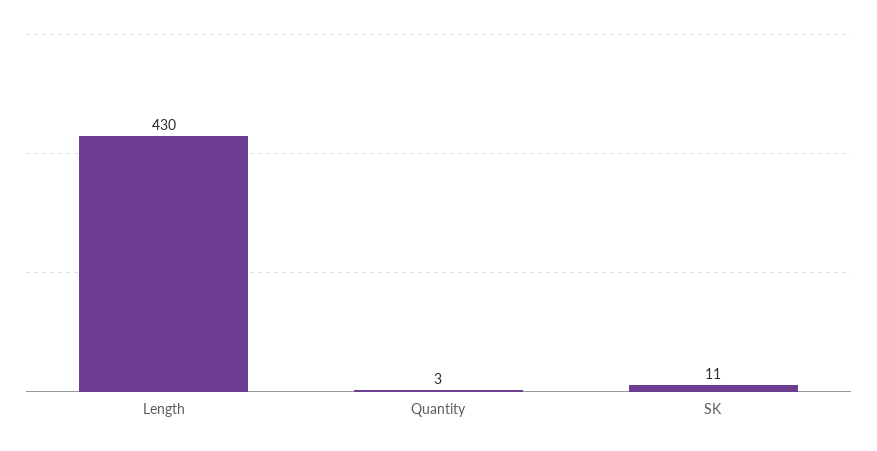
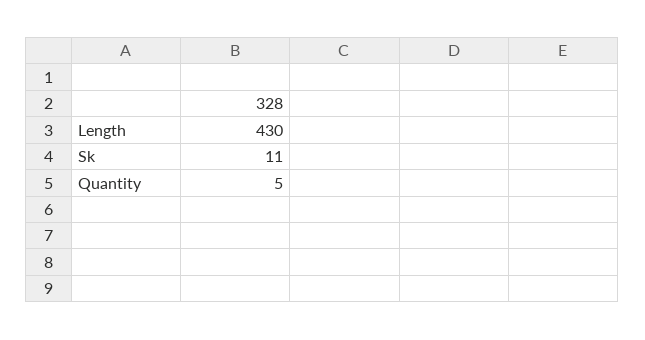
  {
    "Length": 430,
-   "Quantity": 3,
+   "Quantity": 5,
    "SK": 11
  }

